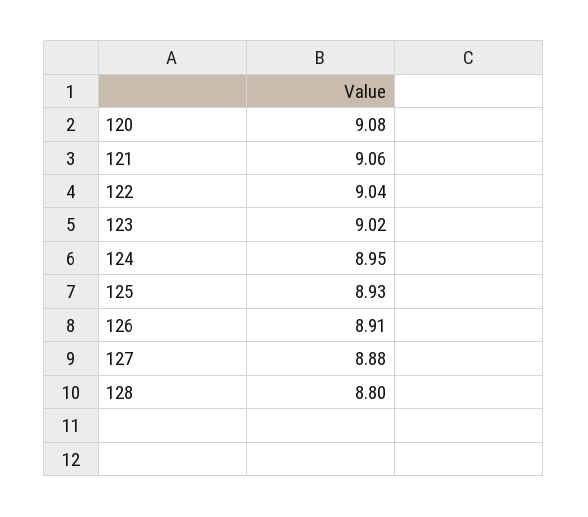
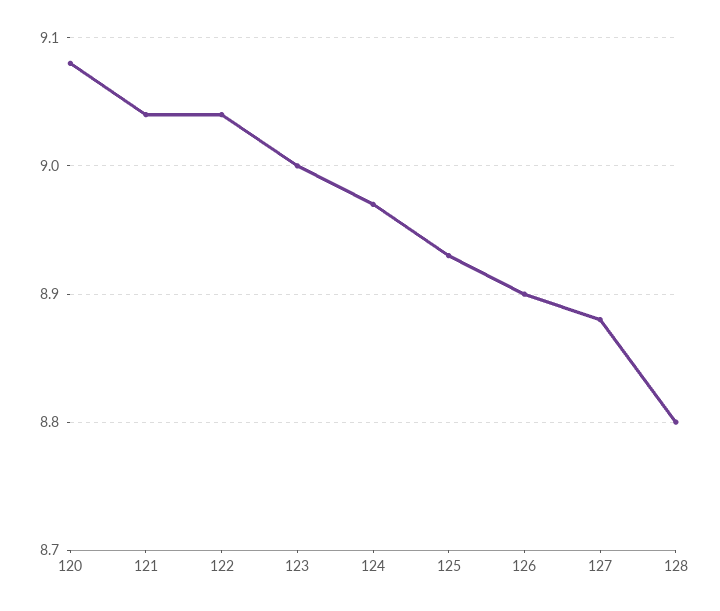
  {
    "120": 9.08,
-   "121": 9.06,
+   "121": 9.04,
    "122": 9.04,
-   "123": 9.02,
+   "123": 9,
-   "124": 8.95,
+   "124": 8.97,
    "125": 8.93,
-   "126": 8.91,
+   "126": 8.9,
    "127": 8.88,
    "128": 8.8
  }

